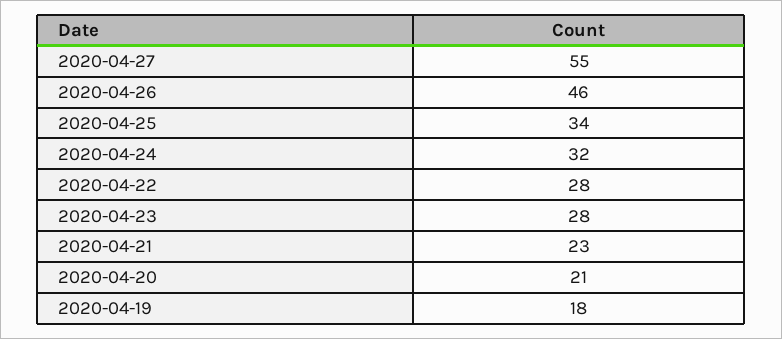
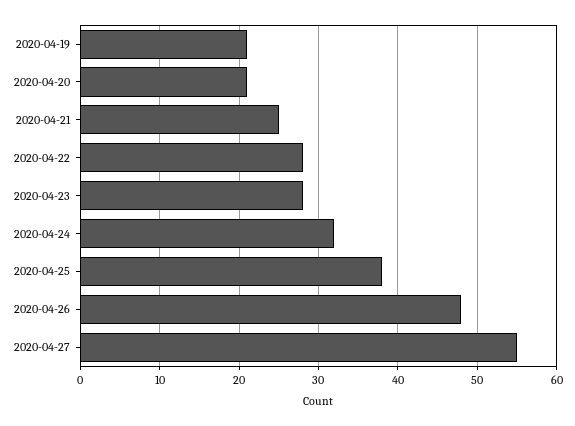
  {
    "2020-04-27": 55,
-   "2020-04-26": 46,
+   "2020-04-26": 48,
-   "2020-04-25": 34,
+   "2020-04-25": 38,
    "2020-04-24": 32,
    "2020-04-22": 28,
    "2020-04-23": 28,
-   "2020-04-21": 23,
+   "2020-04-21": 25,
    "2020-04-20": 21,
-   "2020-04-19": 18
+   "2020-04-19": 21
  }

